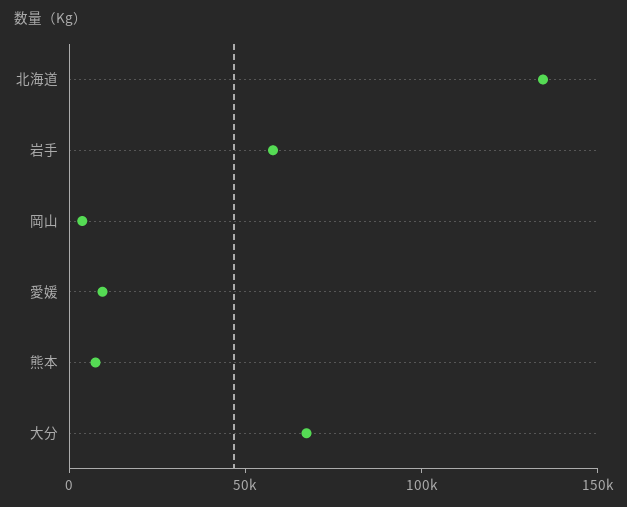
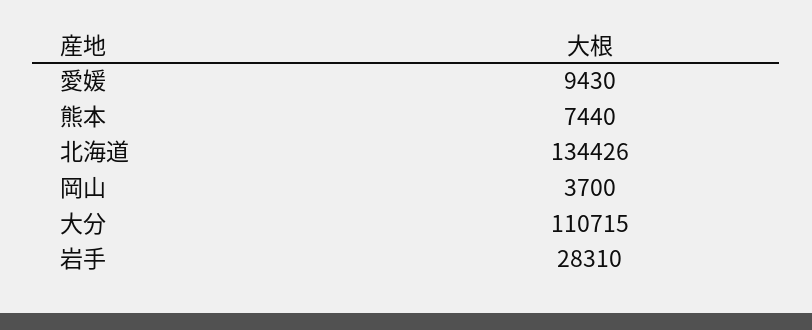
  {
    "北海道": 134426,
-   "岩手": 60000,
+   "岩手": 28310,
    "岡山": 3700,
    "愛媛": 9430,
    "熊本": 7440,
-   "大分": 70000
+   "大分": 110715
  }

